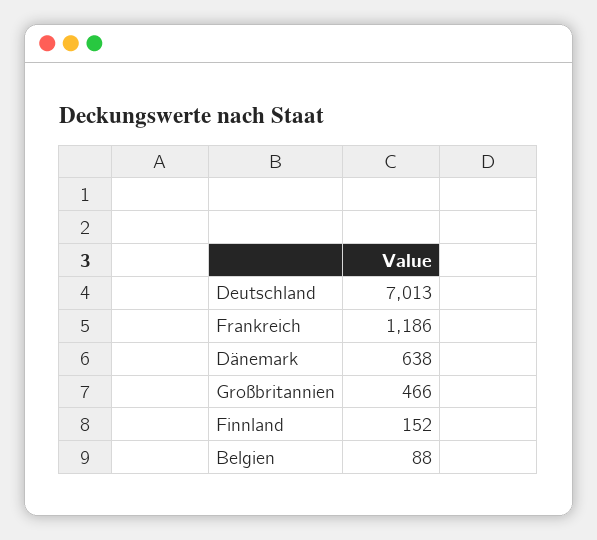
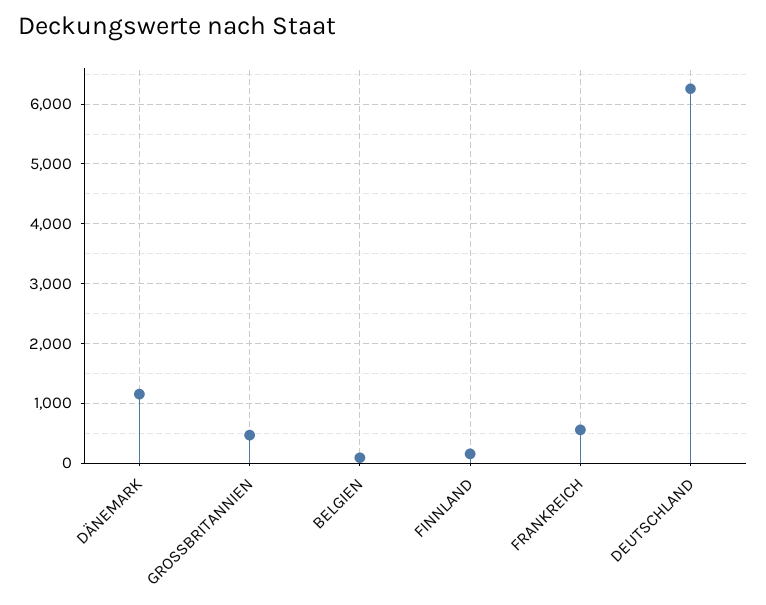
  {
-   "Deutschland": 7013,
+   "Deutschland": 6200,
-   "Frankreich": 1186,
+   "Frankreich": 600,
-   "Dänemark": 638,
+   "Dänemark": 1200,
    "Großbritannien": 466,
    "Finnland": 152,
    "Belgien": 88
  }

